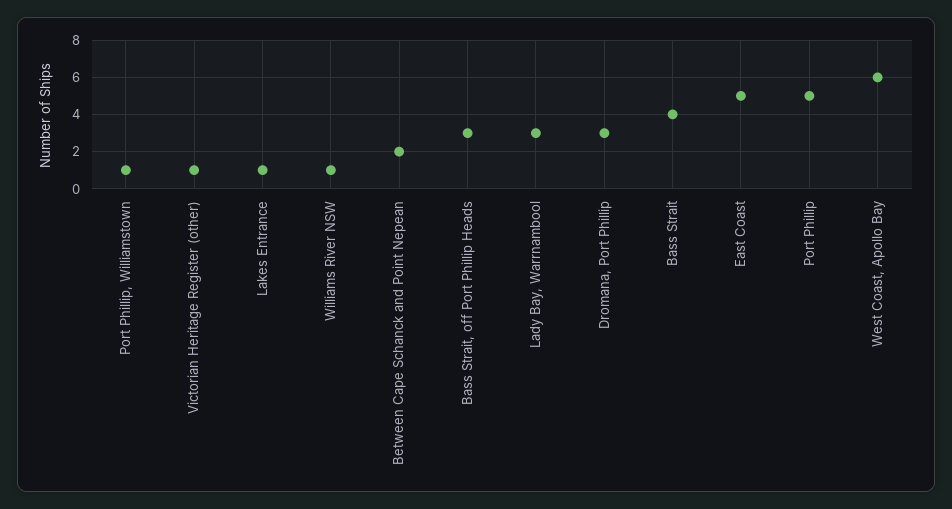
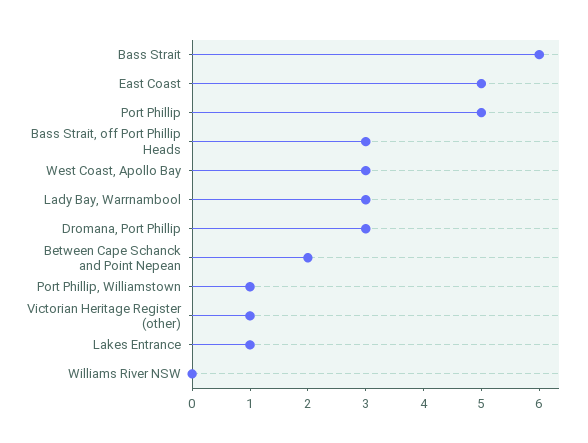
  {
    "Port Phillip, Williamstown": 1,
    "Victorian Heritage Register (other)": 1,
    "Lakes Entrance": 1,
-   "Williams River NSW": 1,
+   "Williams River NSW": 0,
    "Between Cape Schanck and Point Nepean": 2,
    "Bass Strait, off Port Phillip Heads": 3,
    "Lady Bay, Warrnambool": 3,
    "Dromana, Port Phillip": 3,
-   "Bass Strait": 4,
+   "Bass Strait": 6,
    "East Coast": 5,
    "Port Phillip": 5,
-   "West Coast, Apollo Bay": 6
+   "West Coast, Apollo Bay": 3
  }

